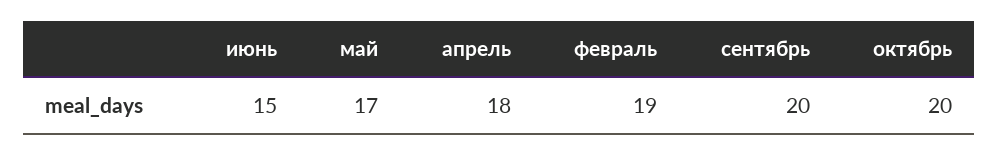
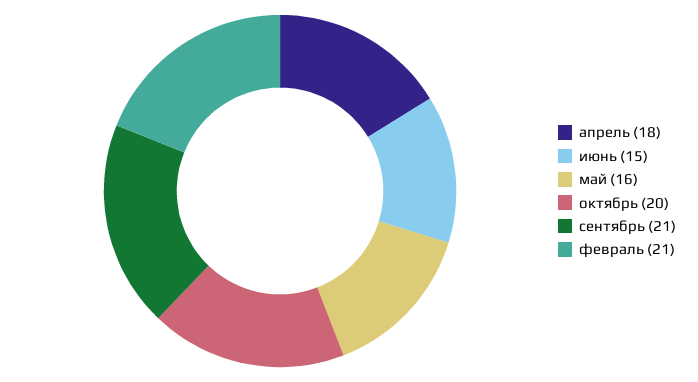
  {
    "июнь": 15,
-   "май": 17,
+   "май": 16,
    "апрель": 18,
-   "февраль": 19,
+   "февраль": 21,
-   "сентябрь": 20,
+   "сентябрь": 21,
    "октябрь": 20
  }

